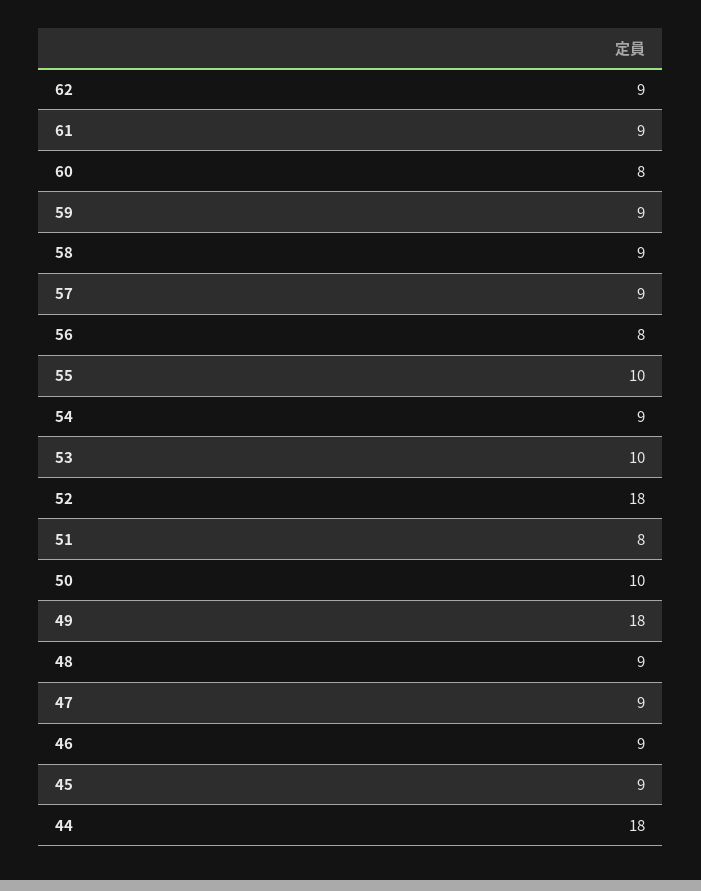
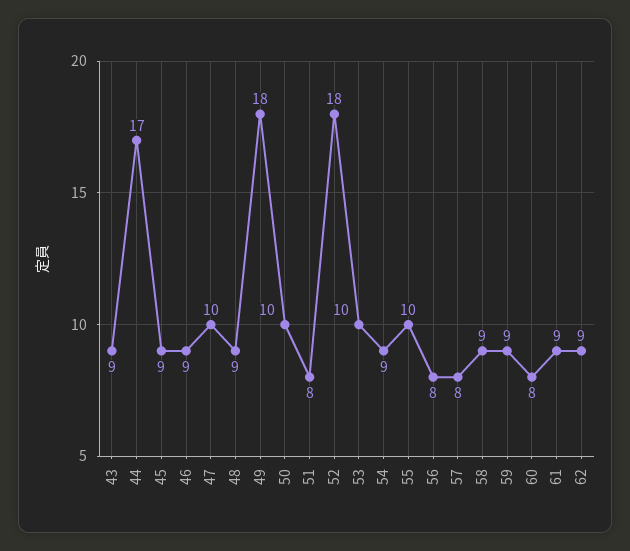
  {
    "62": 9,
    "61": 9,
    "60": 8,
    "59": 9,
    "58": 9,
-   "57": 9,
+   "57": 8,
    "56": 8,
    "55": 10,
    "54": 9,
    "53": 10,
    "52": 18,
    "51": 8,
    "50": 10,
    "49": 18,
    "48": 9,
-   "47": 9,
+   "47": 10,
    "46": 9,
    "45": 9,
-   "44": 18
+   "44": 17,
+   "43": 9
  }

